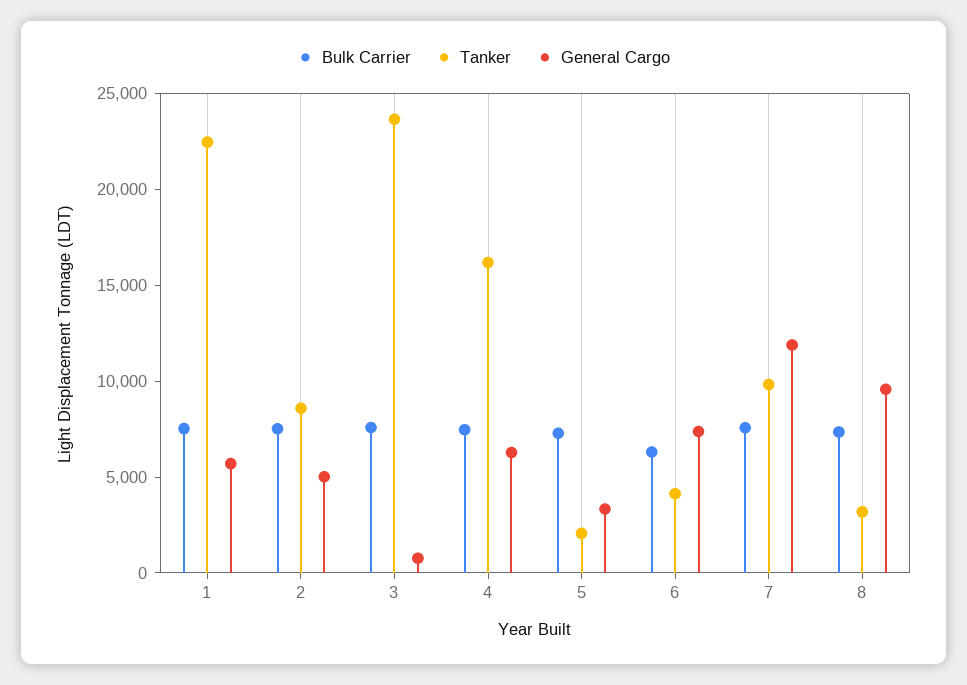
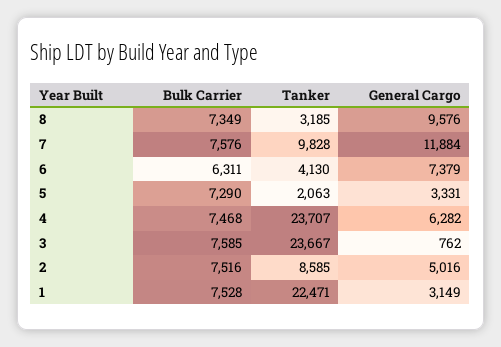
  {
    "Bulk Carrier": {
      "1": 7528,
      "2": 7516,
      "3": 7585,
      "4": 7468,
      "5": 7290,
      "6": 6311,
      "7": 7576,
      "8": 7349
    },
    "Tanker": {
      "1": 22471,
      "2": 8585,
      "3": 23667,
-     "4": 16000,
+     "4": 23707,
      "5": 2063,
      "6": 4130,
      "7": 9828,
      "8": 3185
    },
    "General Cargo": {
-     "1": 6000,
+     "1": 3149,
      "2": 5016,
      "3": 762,
      "4": 6282,
      "5": 3331,
      "6": 7379,
      "7": 11884,
      "8": 9576
    }
  }

